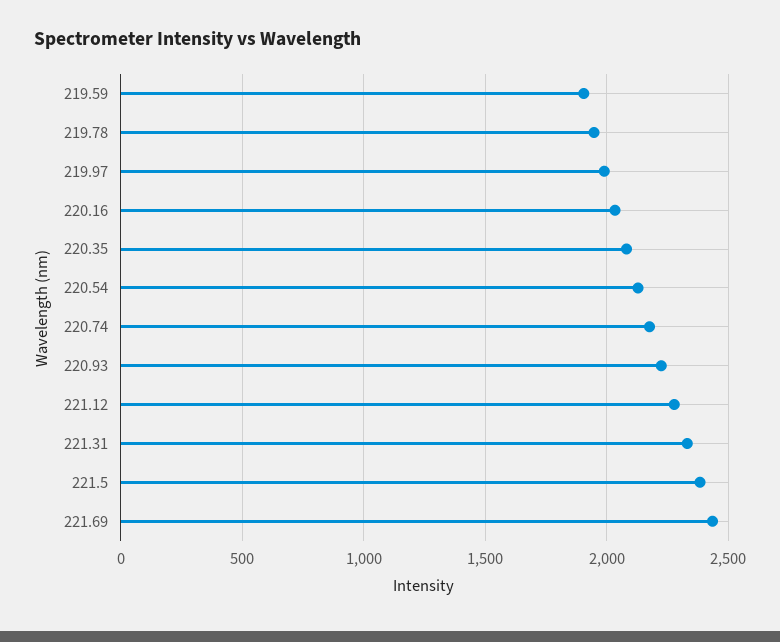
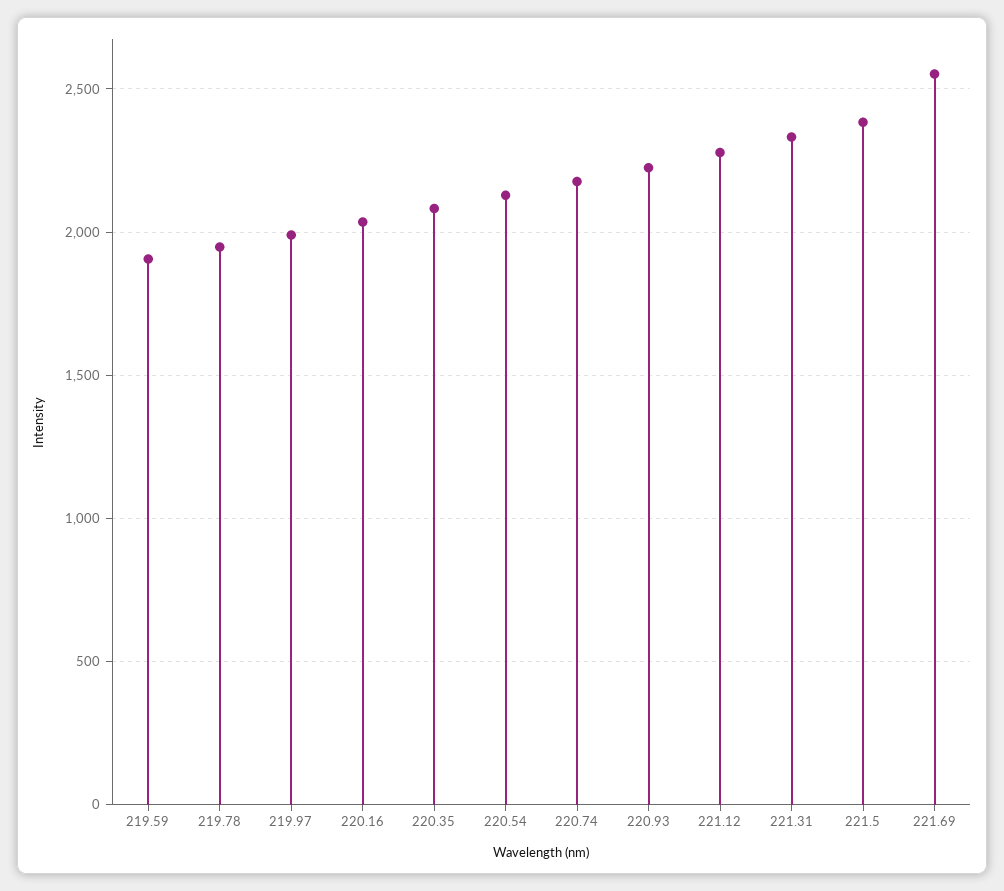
  {
    "219.59": 1900,
    "219.78": 1950,
    "219.97": 2000,
    "220.16": 2050,
    "220.35": 2100,
    "220.54": 2150,
    "220.74": 2200,
    "220.93": 2250,
    "221.12": 2300,
    "221.31": 2350,
    "221.5": 2400,
-   "221.69": 2450
+   "221.69": 2550
  }

